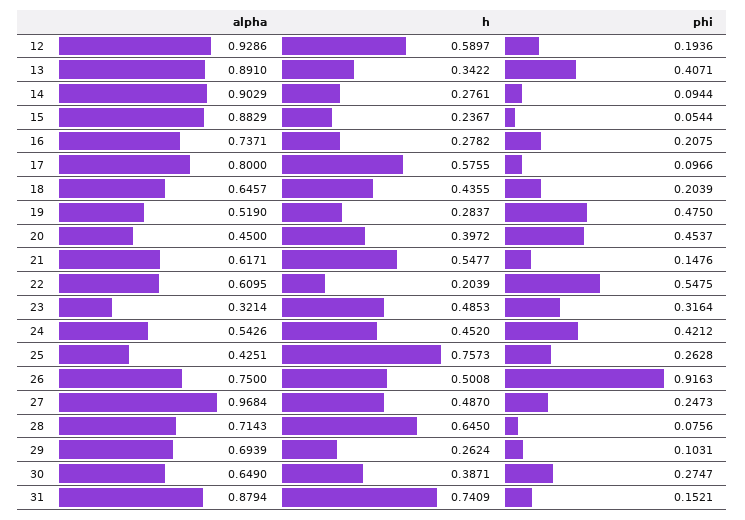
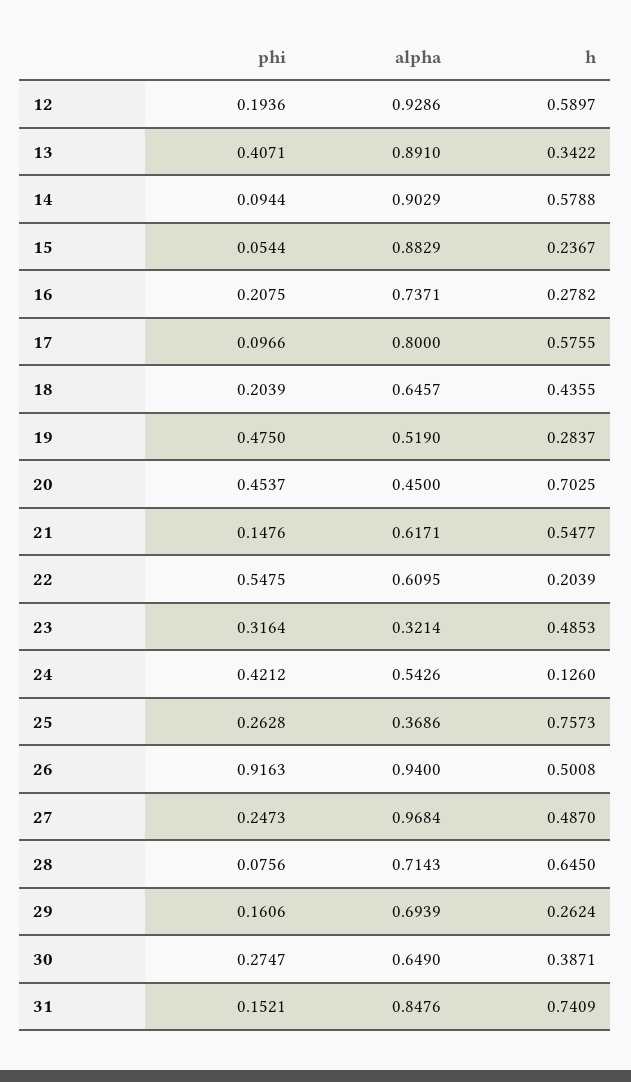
  {
    "alpha": {
      "12": 0.9286,
      "13": 0.891,
      "14": 0.9029,
      "15": 0.8829,
      "16": 0.7371,
      "17": 0.8,
      "18": 0.6457,
      "19": 0.519,
      "20": 0.45,
      "21": 0.6171,
      "22": 0.6095,
      "23": 0.3214,
      "24": 0.5426,
-     "25": 0.4251,
+     "25": 0.3686,
-     "26": 0.75,
+     "26": 0.94,
      "27": 0.9684,
      "28": 0.7143,
      "29": 0.6939,
      "30": 0.649,
-     "31": 0.8794
+     "31": 0.8476
    },
    "h": {
      "12": 0.5897,
      "13": 0.3422,
-     "14": 0.2761,
+     "14": 0.5788,
      "15": 0.2367,
      "16": 0.2782,
      "17": 0.5755,
      "18": 0.4355,
      "19": 0.2837,
-     "20": 0.3972,
+     "20": 0.7025,
      "21": 0.5477,
      "22": 0.2039,
      "23": 0.4853,
-     "24": 0.452,
+     "24": 0.126,
      "25": 0.7573,
      "26": 0.5008,
      "27": 0.487,
      "28": 0.645,
      "29": 0.2624,
      "30": 0.3871,
      "31": 0.7409
    },
    "phi": {
      "12": 0.1936,
      "13": 0.4071,
      "14": 0.0944,
      "15": 0.0544,
      "16": 0.2075,
      "17": 0.0966,
      "18": 0.2039,
      "19": 0.475,
      "20": 0.4537,
      "21": 0.1476,
      "22": 0.5475,
      "23": 0.3164,
      "24": 0.4212,
      "25": 0.2628,
      "26": 0.9163,
      "27": 0.2473,
      "28": 0.0756,
-     "29": 0.1031,
+     "29": 0.1606,
      "30": 0.2747,
      "31": 0.1521
    }
  }

